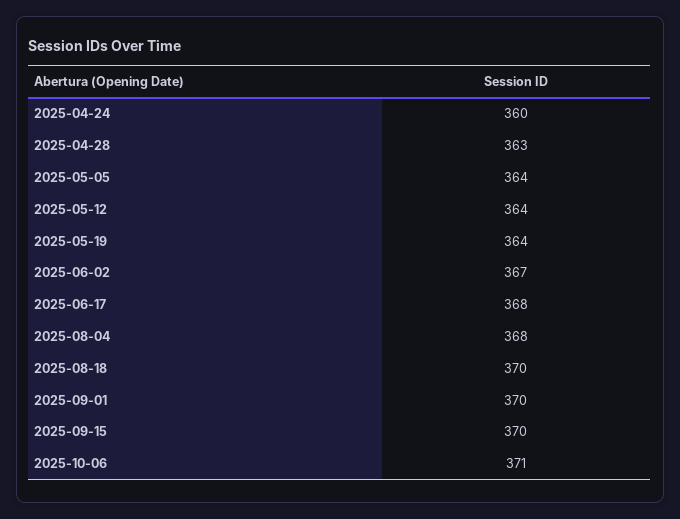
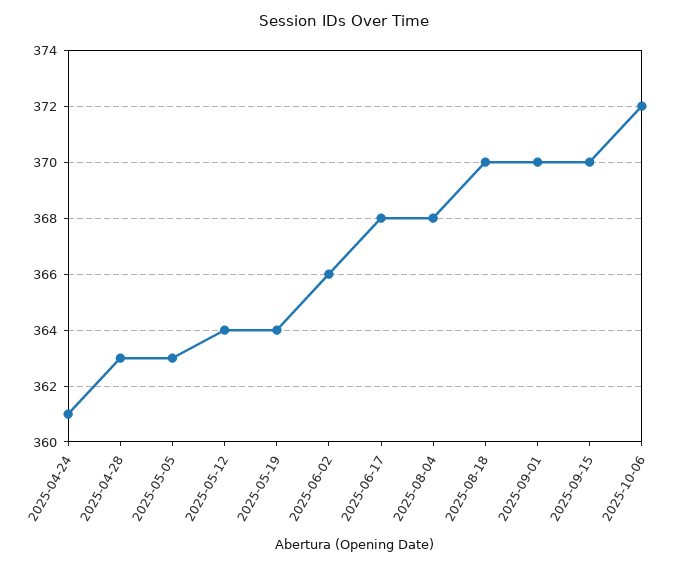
  {
-   "2025-04-24": 360,
+   "2025-04-24": 361,
    "2025-04-28": 363,
-   "2025-05-05": 364,
+   "2025-05-05": 363,
    "2025-05-12": 364,
    "2025-05-19": 364,
-   "2025-06-02": 367,
+   "2025-06-02": 366,
    "2025-06-17": 368,
    "2025-08-04": 368,
    "2025-08-18": 370,
    "2025-09-01": 370,
    "2025-09-15": 370,
-   "2025-10-06": 371
+   "2025-10-06": 372
  }

